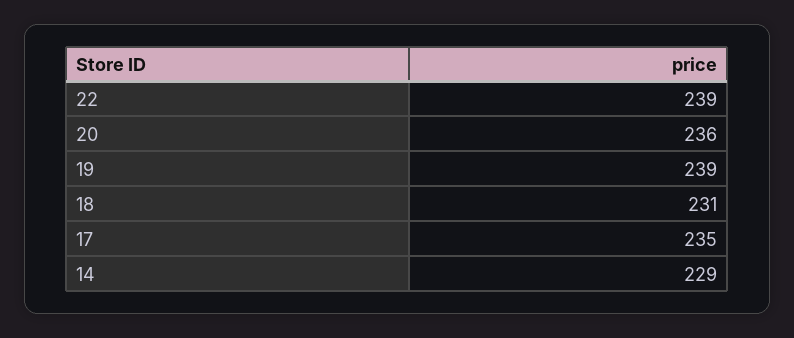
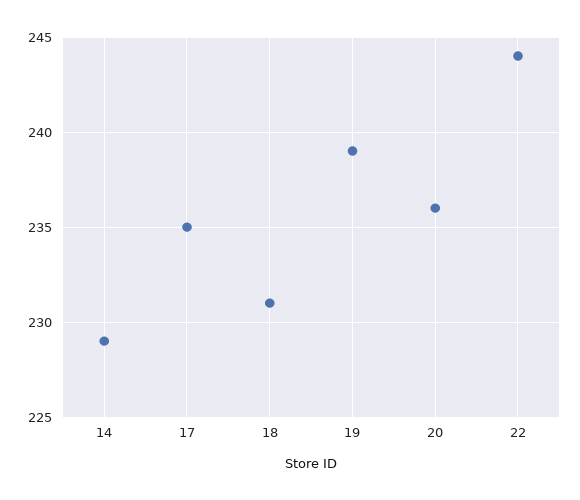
  {
-   "22": 239,
+   "22": 244,
    "20": 236,
    "19": 239,
    "18": 231,
    "17": 235,
    "14": 229
  }

